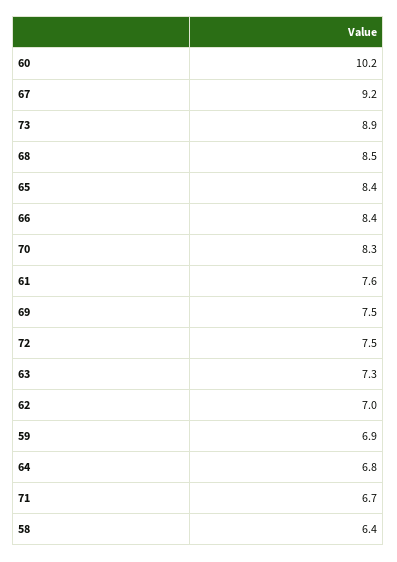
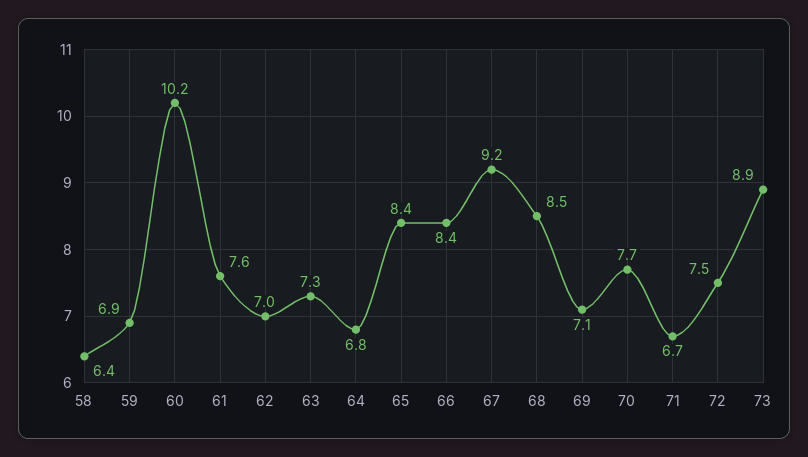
  {
    "60": 10.2,
    "67": 9.2,
    "73": 8.9,
    "68": 8.5,
    "65": 8.4,
    "66": 8.4,
-   "70": 8.3,
+   "70": 7.7,
    "61": 7.6,
-   "69": 7.5,
+   "69": 7.1,
    "72": 7.5,
    "63": 7.3,
    "62": 7,
    "59": 6.9,
    "64": 6.8,
    "71": 6.7,
    "58": 6.4
  }

